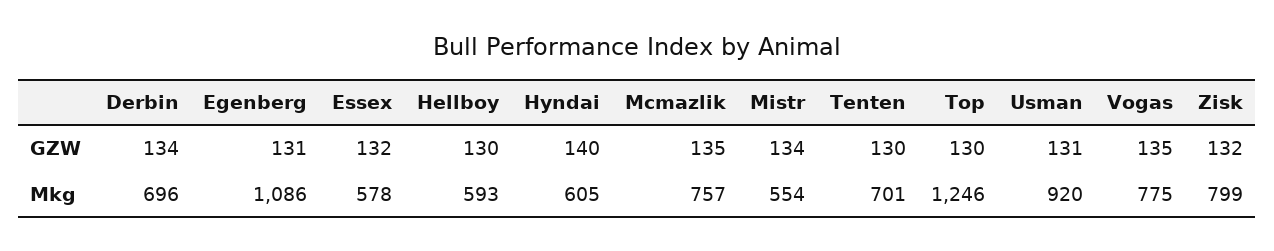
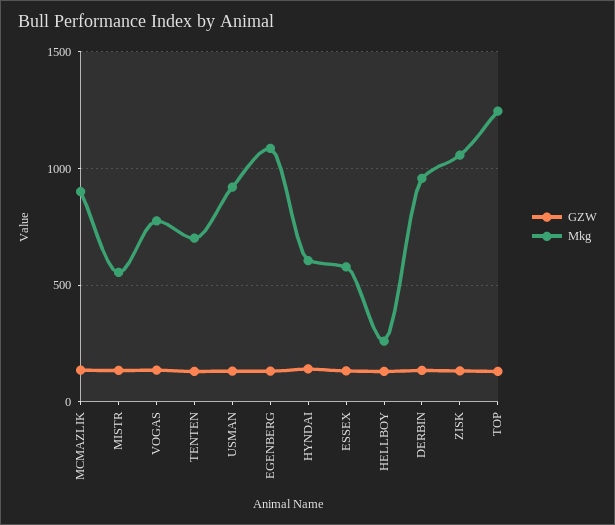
  {
    "GZW": {
      "Derbin": 134,
      "Egenberg": 131,
      "Essex": 132,
      "Hellboy": 130,
      "Hyndai": 140,
      "Mcmazlik": 135,
      "Mistr": 134,
      "Tenten": 130,
      "Top": 130,
      "Usman": 131,
      "Vogas": 135,
      "Zisk": 132
    },
    "Mkg": {
-     "Derbin": 696,
+     "Derbin": 950,
      "Egenberg": 1086,
      "Essex": 578,
-     "Hellboy": 593,
+     "Hellboy": 250,
      "Hyndai": 605,
-     "Mcmazlik": 757,
+     "Mcmazlik": 900,
      "Mistr": 554,
      "Tenten": 701,
      "Top": 1246,
      "Usman": 920,
      "Vogas": 775,
-     "Zisk": 799
+     "Zisk": 1050
    }
  }

